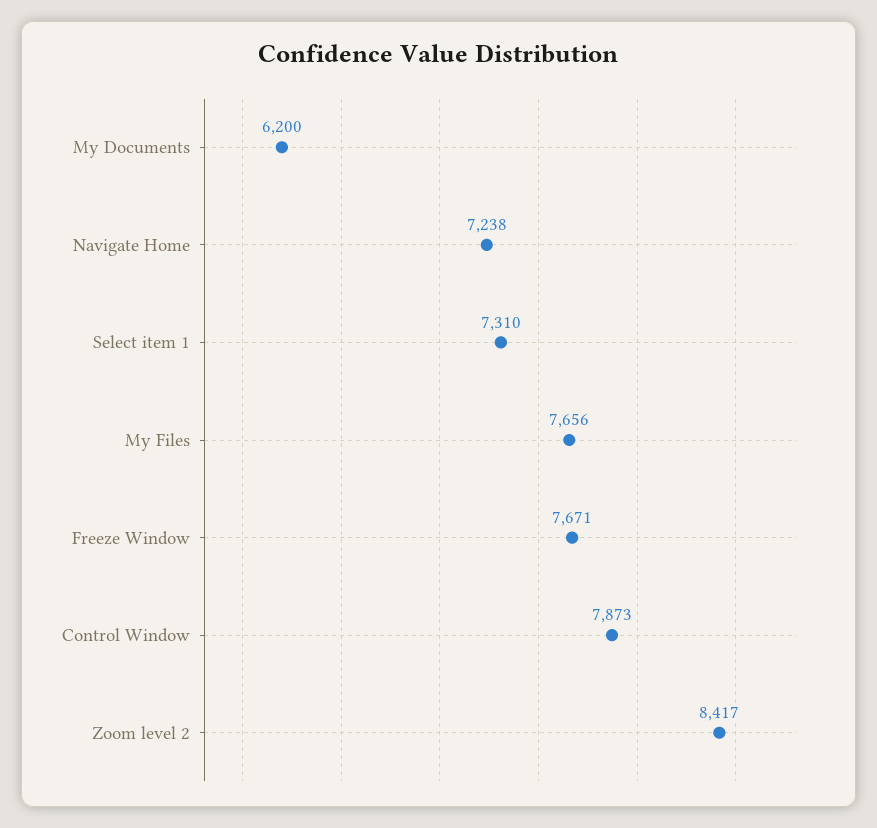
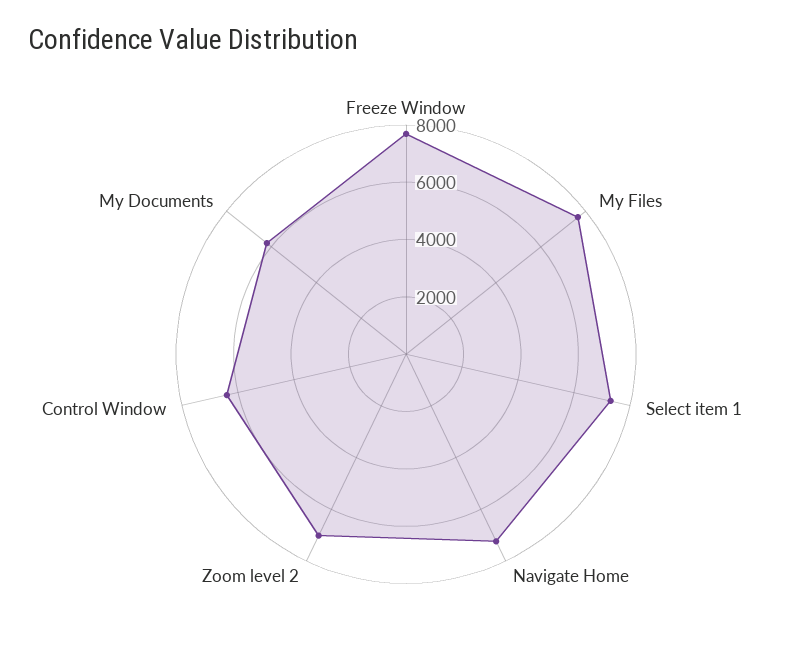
  {
    "My Documents": 6200,
    "Navigate Home": 7238,
    "Select item 1": 7310,
    "My Files": 7656,
    "Freeze Window": 7671,
-   "Control Window": 7873,
+   "Control Window": 6500,
-   "Zoom level 2": 8417
+   "Zoom level 2": 7000
  }

